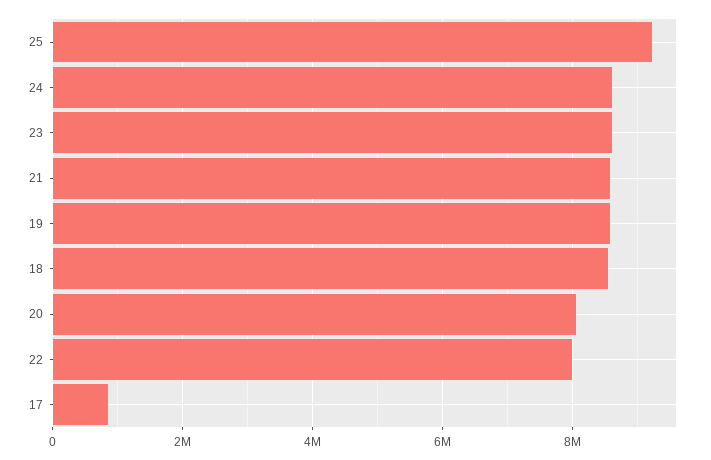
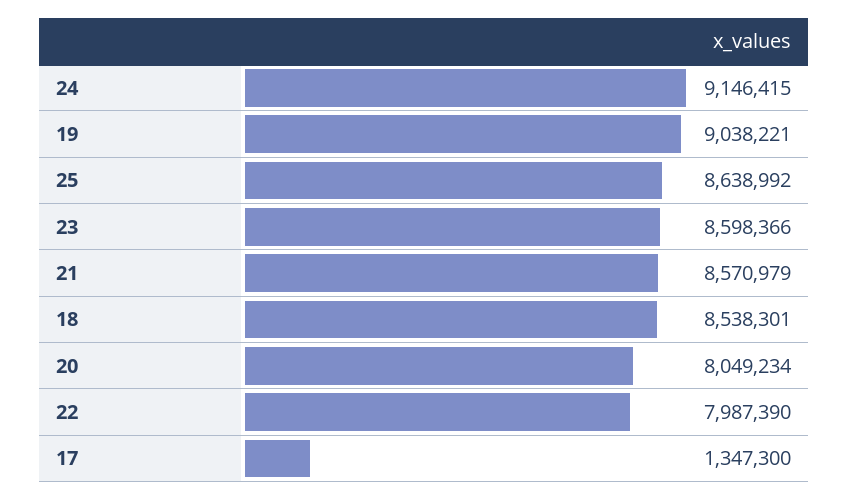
  {
-   "25": 9200000,
+   "25": 8638992,
-   "24": 8600000,
+   "24": 9146415,
    "23": 8598366,
    "21": 8570979,
-   "19": 8600000,
+   "19": 9038221,
    "18": 8538301,
    "20": 8049234,
    "22": 7987390,
-   "17": 800000
+   "17": 1347300
  }

